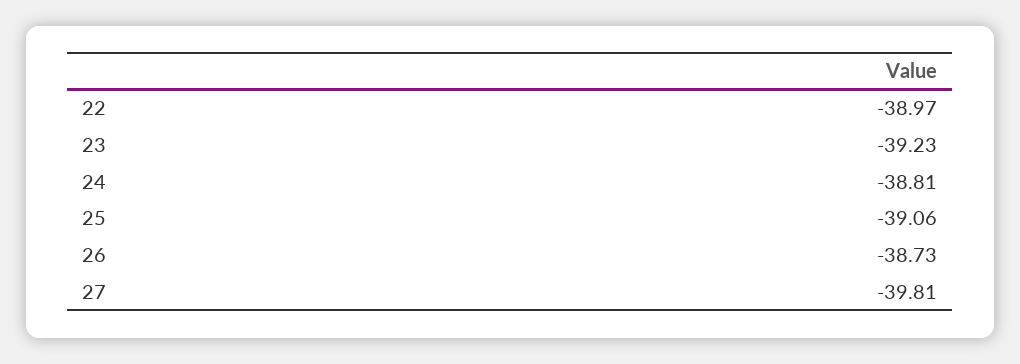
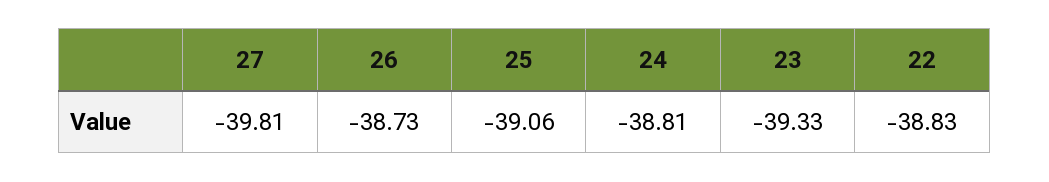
  {
-   "22": -38.97,
+   "22": -38.83,
-   "23": -39.23,
+   "23": -39.33,
    "24": -38.81,
    "25": -39.06,
    "26": -38.73,
    "27": -39.81
  }

